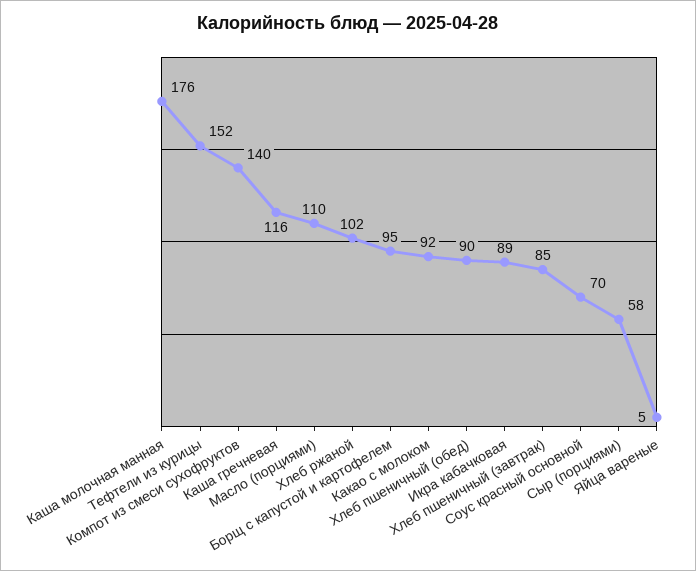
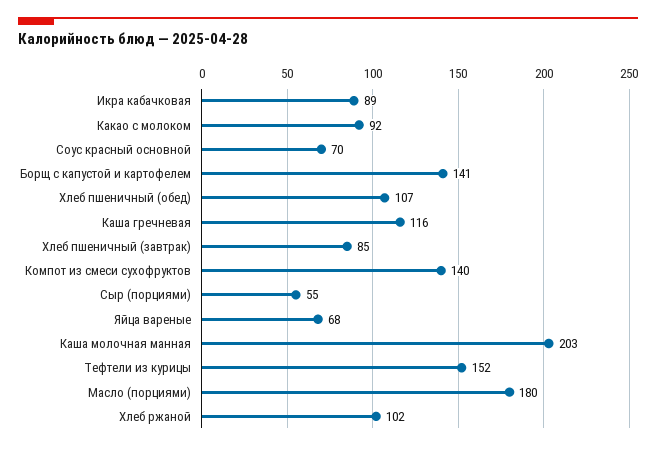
  {
-   "Каша молочная манная": 176,
+   "Каша молочная манная": 203,
    "Тефтели из курицы": 152,
    "Компот из смеси сухофруктов": 140,
    "Каша гречневая": 116,
-   "Масло (порциями)": 110,
+   "Масло (порциями)": 180,
    "Хлеб ржаной": 102,
-   "Борщ с капустой и картофелем": 95,
+   "Борщ с капустой и картофелем": 141,
    "Какао с молоком": 92,
-   "Хлеб пшеничный (обед)": 90,
+   "Хлеб пшеничный (обед)": 107,
    "Икра кабачковая": 89,
    "Хлеб пшеничный (завтрак)": 85,
    "Соус красный основной": 70,
-   "Сыр (порциями)": 58,
+   "Сыр (порциями)": 55,
-   "Яйца вареные": 5
+   "Яйца вареные": 68
  }

